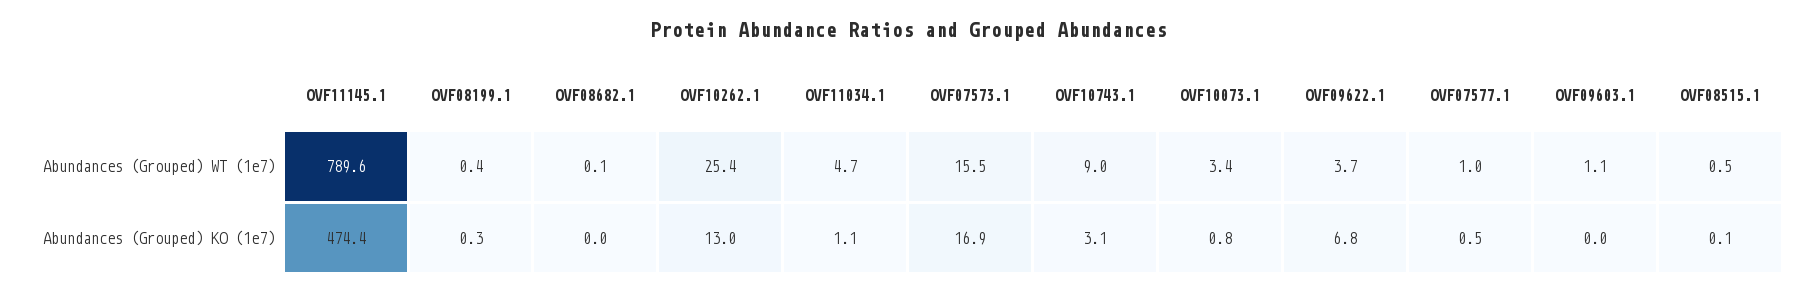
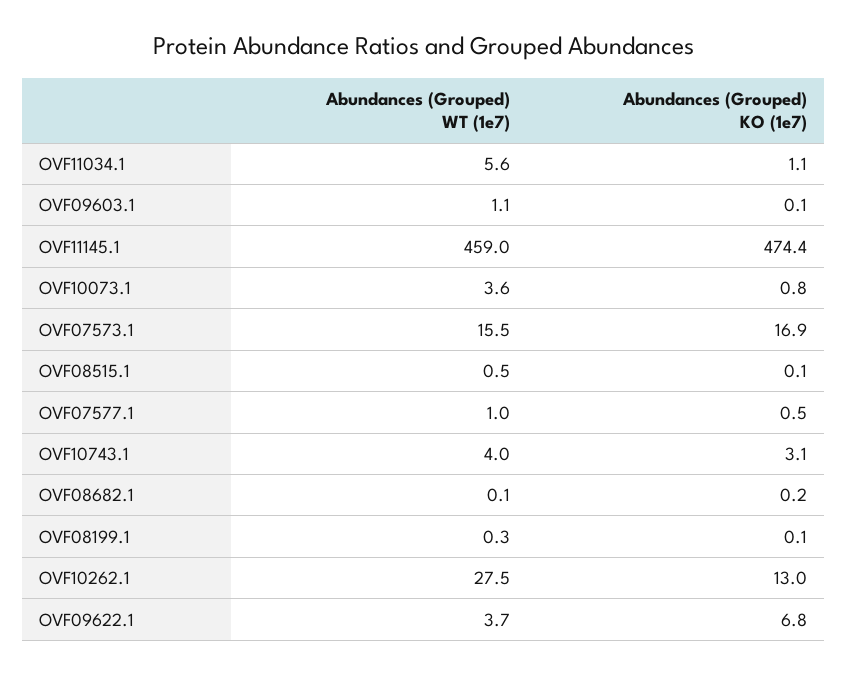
  {
    "OVF11145.1": {
-     "Abundances (Grouped) WT (1e7)": 789.6,
+     "Abundances (Grouped) WT (1e7)": 459,
      "Abundances (Grouped) KO (1e7)": 474.4
    },
    "OVF08199.1": {
-     "Abundances (Grouped) WT (1e7)": 0.4,
+     "Abundances (Grouped) WT (1e7)": 0.3,
-     "Abundances (Grouped) KO (1e7)": 0.3
+     "Abundances (Grouped) KO (1e7)": 0.1
    },
    "OVF08682.1": {
      "Abundances (Grouped) WT (1e7)": 0.1,
-     "Abundances (Grouped) KO (1e7)": 0
+     "Abundances (Grouped) KO (1e7)": 0.2
    },
    "OVF10262.1": {
-     "Abundances (Grouped) WT (1e7)": 25.4,
+     "Abundances (Grouped) WT (1e7)": 27.5,
      "Abundances (Grouped) KO (1e7)": 13
    },
    "OVF11034.1": {
-     "Abundances (Grouped) WT (1e7)": 4.7,
+     "Abundances (Grouped) WT (1e7)": 5.6,
      "Abundances (Grouped) KO (1e7)": 1.1
    },
    "OVF07573.1": {
      "Abundances (Grouped) WT (1e7)": 15.5,
      "Abundances (Grouped) KO (1e7)": 16.9
    },
    "OVF10743.1": {
-     "Abundances (Grouped) WT (1e7)": 9,
+     "Abundances (Grouped) WT (1e7)": 4,
      "Abundances (Grouped) KO (1e7)": 3.1
    },
    "OVF10073.1": {
-     "Abundances (Grouped) WT (1e7)": 3.4,
+     "Abundances (Grouped) WT (1e7)": 3.6,
      "Abundances (Grouped) KO (1e7)": 0.8
    },
    "OVF09622.1": {
      "Abundances (Grouped) WT (1e7)": 3.7,
      "Abundances (Grouped) KO (1e7)": 6.8
    },
    "OVF07577.1": {
      "Abundances (Grouped) WT (1e7)": 1,
      "Abundances (Grouped) KO (1e7)": 0.5
    },
    "OVF09603.1": {
      "Abundances (Grouped) WT (1e7)": 1.1,
-     "Abundances (Grouped) KO (1e7)": 0
+     "Abundances (Grouped) KO (1e7)": 0.1
    },
    "OVF08515.1": {
      "Abundances (Grouped) WT (1e7)": 0.5,
      "Abundances (Grouped) KO (1e7)": 0.1
    }
  }

